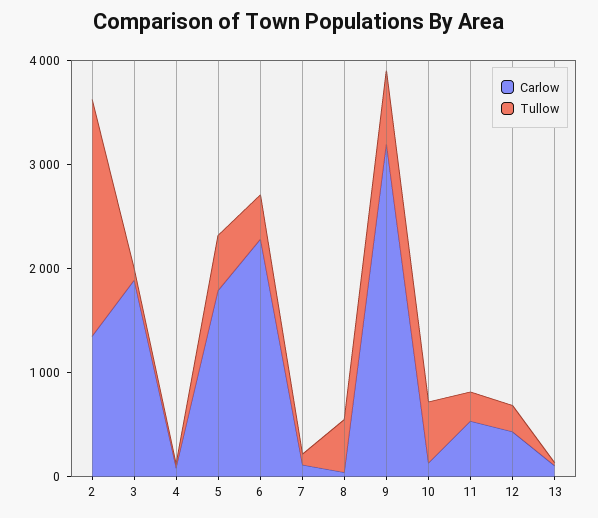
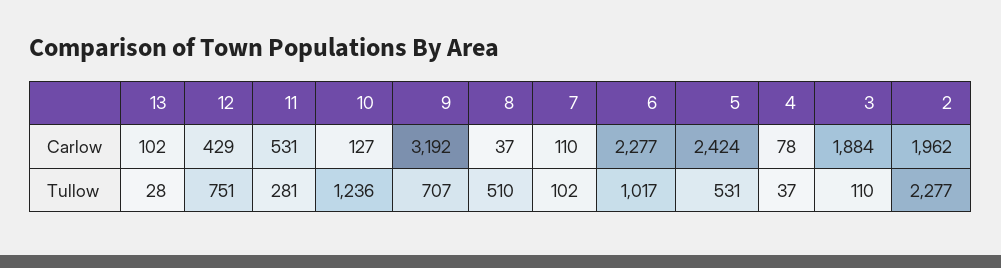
  {
    "Carlow": {
-     "2": 1400,
+     "2": 1962,
      "3": 1884,
      "4": 78,
-     "5": 1800,
+     "5": 2424,
      "6": 2277,
      "7": 110,
      "8": 37,
      "9": 3192,
      "10": 127,
      "11": 531,
      "12": 429,
      "13": 102
    },
    "Tullow": {
      "2": 2277,
      "3": 110,
      "4": 37,
      "5": 531,
-     "6": 400,
+     "6": 1017,
      "7": 102,
      "8": 510,
      "9": 707,
-     "10": 600,
+     "10": 1236,
      "11": 281,
-     "12": 200,
+     "12": 751,
      "13": 28
    }
  }

